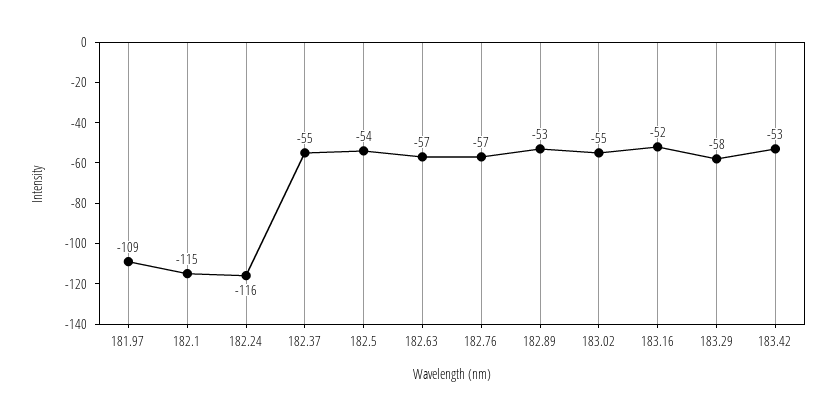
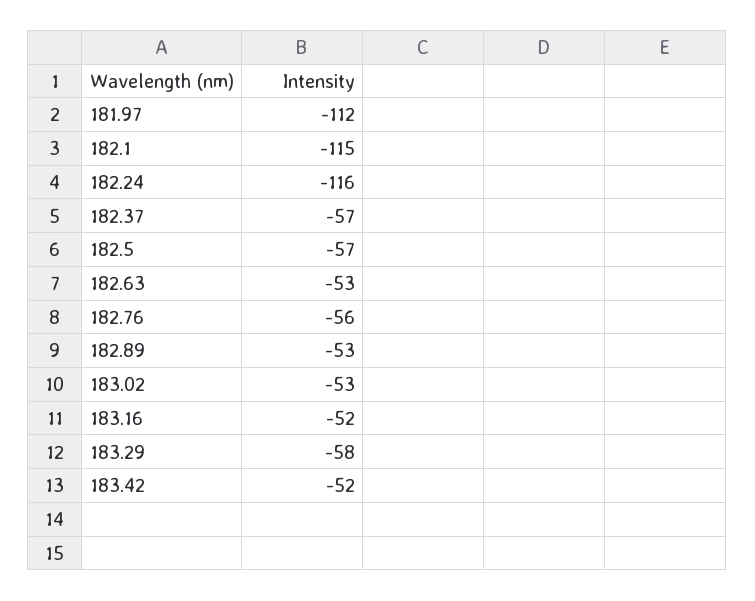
  {
-   "181.97": -109,
+   "181.97": -112,
    "182.1": -115,
    "182.24": -116,
-   "182.37": -55,
+   "182.37": -57,
-   "182.5": -54,
+   "182.5": -57,
-   "182.63": -57,
+   "182.63": -53,
-   "182.76": -57,
+   "182.76": -56,
    "182.89": -53,
-   "183.02": -55,
+   "183.02": -53,
    "183.16": -52,
    "183.29": -58,
-   "183.42": -53
+   "183.42": -52
  }

